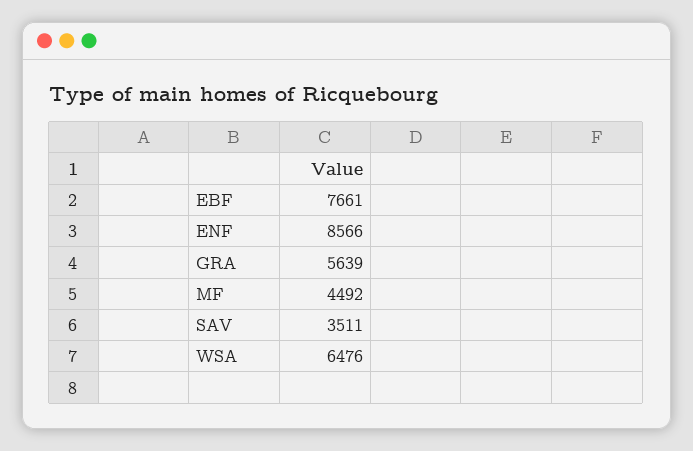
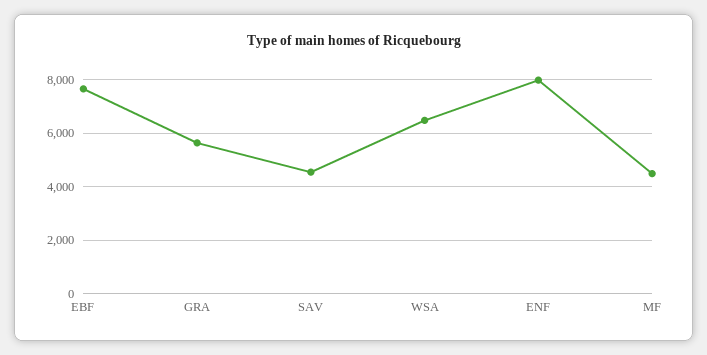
  {
    "EBF": 7661,
-   "ENF": 8566,
+   "ENF": 8000,
    "GRA": 5639,
    "MF": 4492,
-   "SAV": 3511,
+   "SAV": 4500,
    "WSA": 6476
  }

